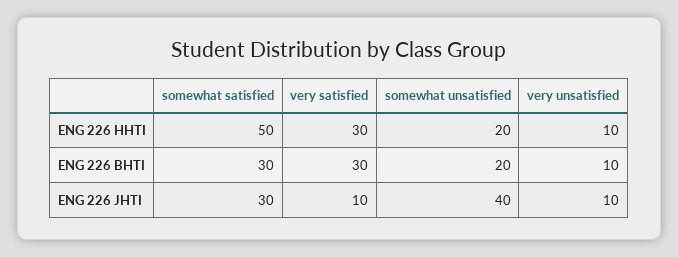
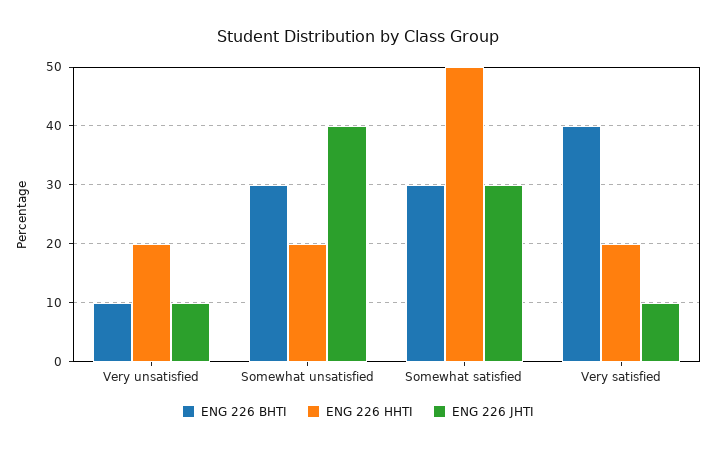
  {
    "ENG 226 HHTI": {
      "somewhat satisfied": 50,
-     "very satisfied": 30,
+     "very satisfied": 20,
      "somewhat unsatisfied": 20,
-     "very unsatisfied": 10
+     "very unsatisfied": 20
    },
    "ENG 226 BHTI": {
      "somewhat satisfied": 30,
-     "very satisfied": 30,
+     "very satisfied": 40,
-     "somewhat unsatisfied": 20,
+     "somewhat unsatisfied": 30,
      "very unsatisfied": 10
    },
    "ENG 226 JHTI": {
      "somewhat satisfied": 30,
      "very satisfied": 10,
      "somewhat unsatisfied": 40,
      "very unsatisfied": 10
    }
  }

